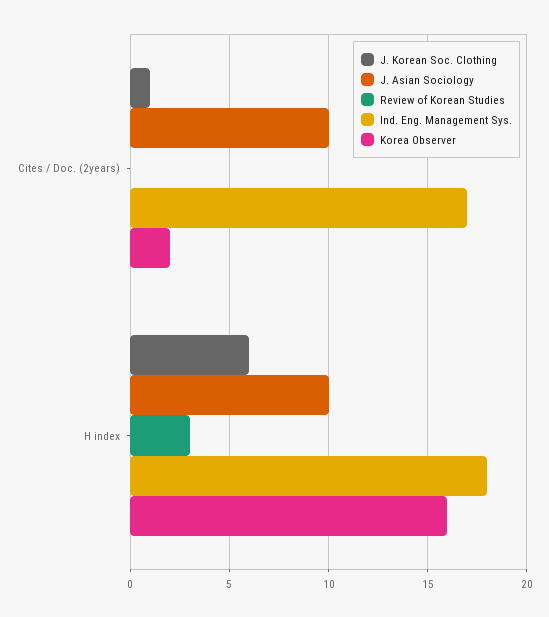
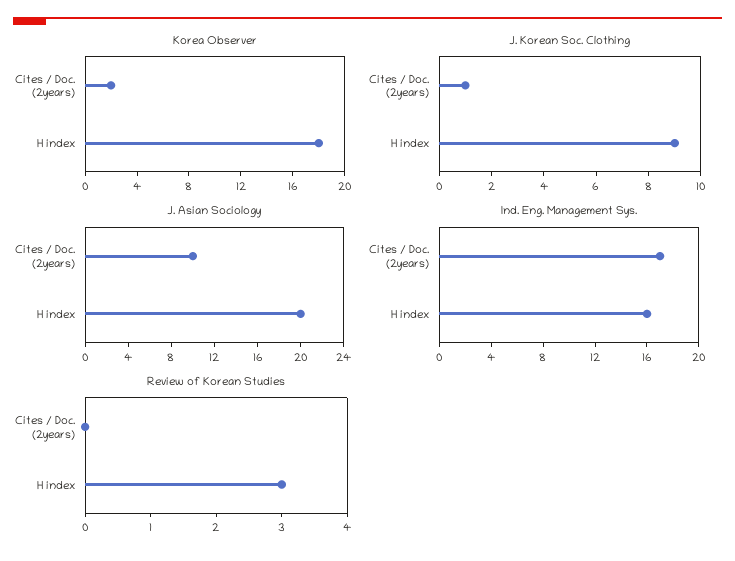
  {
    "J. Korean Soc. Clothing": {
      "Cites / Doc. (2years)": 1,
-     "H index": 6
+     "H index": 9
    },
    "J. Asian Sociology": {
      "Cites / Doc. (2years)": 10,
-     "H index": 10
+     "H index": 20
    },
    "Review of Korean Studies": {
      "Cites / Doc. (2years)": 0,
      "H index": 3
    },
    "Ind. Eng. Management Sys.": {
      "Cites / Doc. (2years)": 17,
-     "H index": 18
+     "H index": 16
    },
    "Korea Observer": {
      "Cites / Doc. (2years)": 2,
-     "H index": 16
+     "H index": 18
    }
  }

